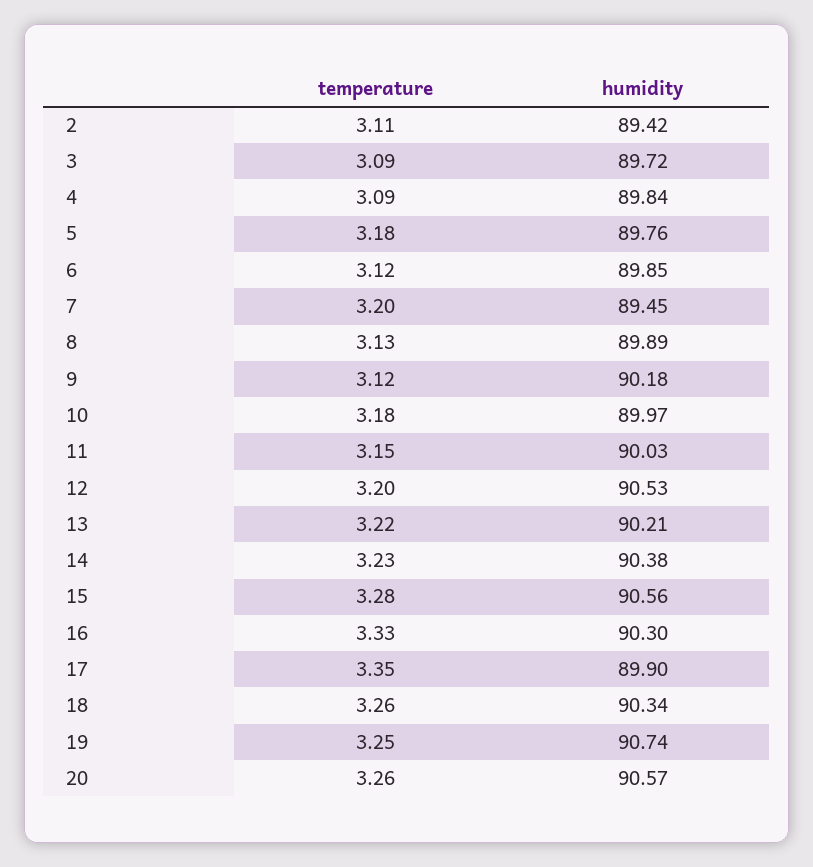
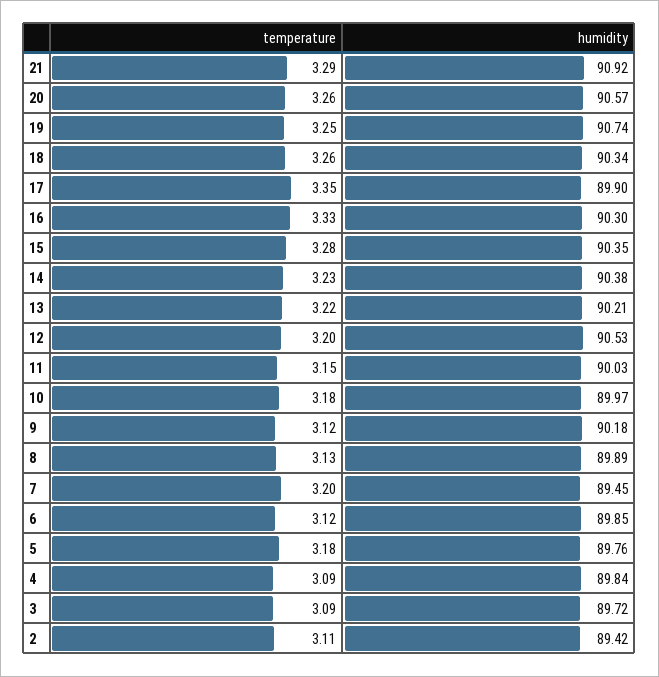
  {
    "temperature": {
      "2": 3.11,
      "3": 3.09,
      "4": 3.09,
      "5": 3.18,
      "6": 3.12,
      "7": 3.2,
      "8": 3.13,
      "9": 3.12,
      "10": 3.18,
      "11": 3.15,
      "12": 3.2,
      "13": 3.22,
      "14": 3.23,
      "15": 3.28,
      "16": 3.33,
      "17": 3.35,
      "18": 3.26,
      "19": 3.25,
-     "20": 3.26
+     "20": 3.26,
+     "21": 3.29
    },
    "humidity": {
      "2": 89.42,
      "3": 89.72,
      "4": 89.84,
      "5": 89.76,
      "6": 89.85,
      "7": 89.45,
      "8": 89.89,
      "9": 90.18,
      "10": 89.97,
      "11": 90.03,
      "12": 90.53,
      "13": 90.21,
      "14": 90.38,
-     "15": 90.56,
+     "15": 90.35,
      "16": 90.3,
      "17": 89.9,
      "18": 90.34,
      "19": 90.74,
-     "20": 90.57
+     "20": 90.57,
+     "21": 90.92
    }
  }

